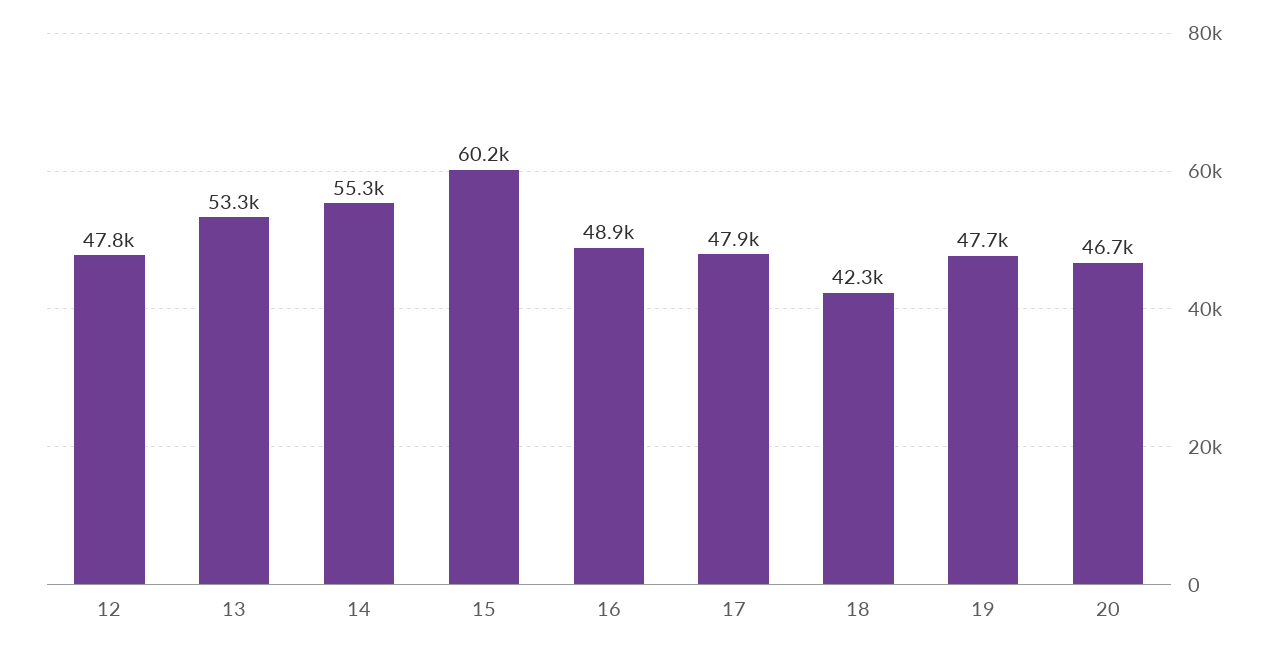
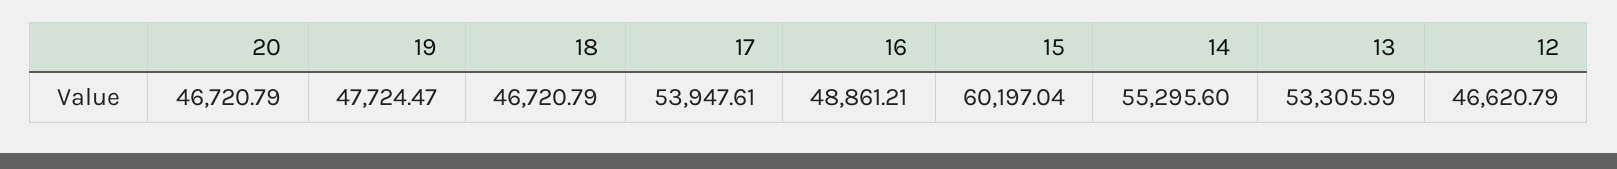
  {
-   "12": 47800,
+   "12": 46620.79,
    "13": 53305.59,
    "14": 55295.6,
    "15": 60197.04,
    "16": 48861.21,
-   "17": 47900,
+   "17": 53947.61,
-   "18": 42300,
+   "18": 46720.79,
    "19": 47724.47,
    "20": 46720.79
  }

